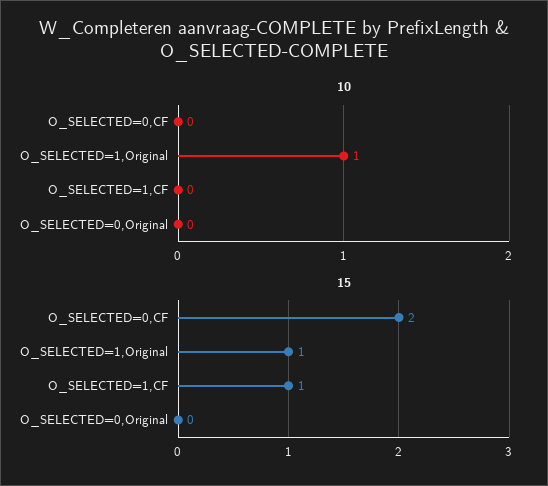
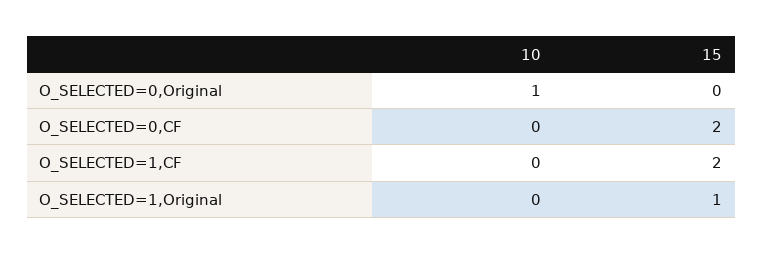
  {
    "10": {
      "O_SELECTED=0,CF": 0,
-     "O_SELECTED=1,Original": 1,
+     "O_SELECTED=1,Original": 0,
      "O_SELECTED=1,CF": 0,
-     "O_SELECTED=0,Original": 0
+     "O_SELECTED=0,Original": 1
    },
    "15": {
      "O_SELECTED=0,CF": 2,
      "O_SELECTED=1,Original": 1,
-     "O_SELECTED=1,CF": 1,
+     "O_SELECTED=1,CF": 2,
      "O_SELECTED=0,Original": 0
    }
  }

